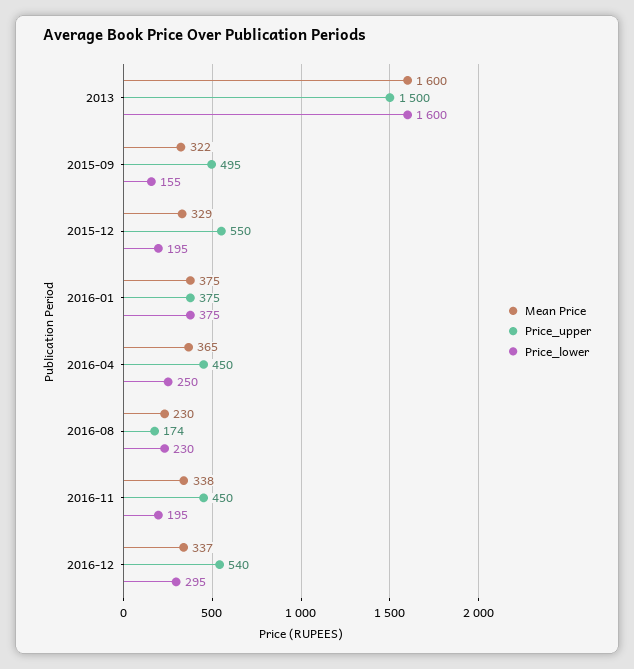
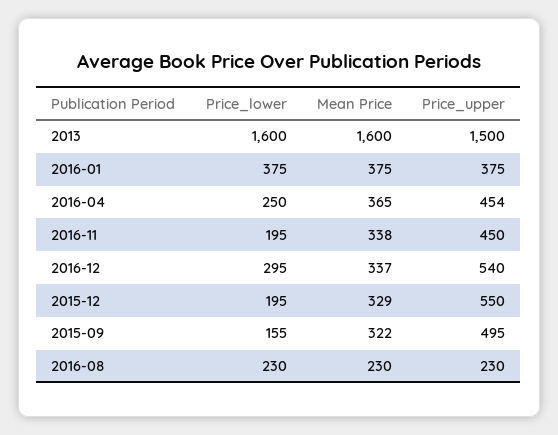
  {
    "Mean Price": {
      "2013": 1600,
      "2015-09": 322,
      "2015-12": 329,
      "2016-01": 375,
      "2016-04": 365,
      "2016-08": 230,
      "2016-11": 338,
      "2016-12": 337
    },
    "Price_upper": {
      "2013": 1500,
      "2015-09": 495,
      "2015-12": 550,
      "2016-01": 375,
-     "2016-04": 450,
+     "2016-04": 454,
-     "2016-08": 174,
+     "2016-08": 230,
      "2016-11": 450,
      "2016-12": 540
    },
    "Price_lower": {
      "2013": 1600,
      "2015-09": 155,
      "2015-12": 195,
      "2016-01": 375,
      "2016-04": 250,
      "2016-08": 230,
      "2016-11": 195,
      "2016-12": 295
    }
  }

